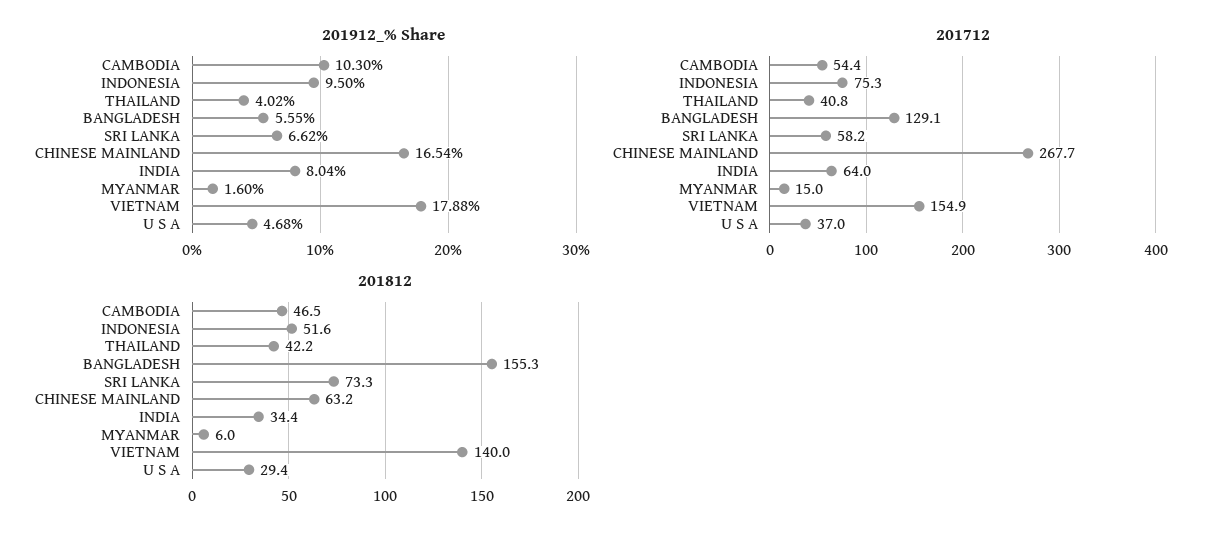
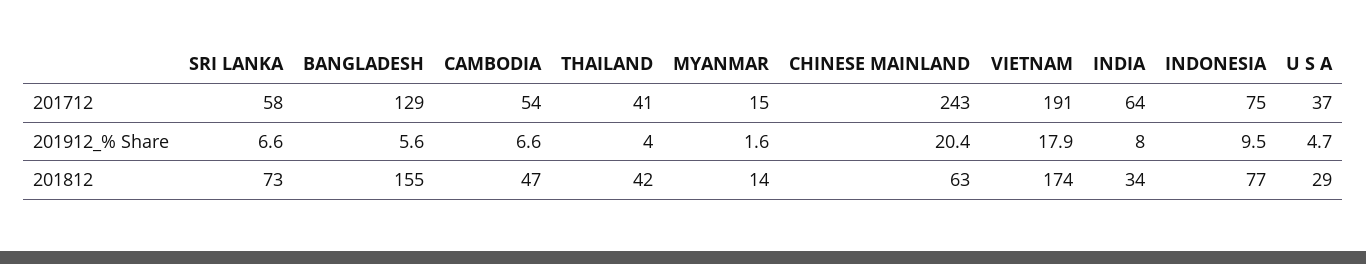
  {
    "201912_% Share": {
-     "CAMBODIA": 10.3,
+     "CAMBODIA": 6.6,
      "INDONESIA": 9.5,
      "THAILAND": 4.02,
      "BANGLADESH": 5.55,
      "SRI LANKA": 6.62,
-     "CHINESE MAINLAND": 16.54,
+     "CHINESE MAINLAND": 20.4,
      "INDIA": 8.04,
      "MYANMAR": 1.6,
      "VIETNAM": 17.88,
      "U S A": 4.68
    },
    "201712": {
      "CAMBODIA": 54.4,
      "INDONESIA": 75.3,
      "THAILAND": 40.8,
      "BANGLADESH": 129.1,
      "SRI LANKA": 58.2,
-     "CHINESE MAINLAND": 267.7,
+     "CHINESE MAINLAND": 243,
      "INDIA": 64,
      "MYANMAR": 15,
-     "VIETNAM": 154.9,
+     "VIETNAM": 191,
      "U S A": 37
    },
    "201812": {
      "CAMBODIA": 46.5,
-     "INDONESIA": 51.6,
+     "INDONESIA": 77,
      "THAILAND": 42.2,
      "BANGLADESH": 155.3,
      "SRI LANKA": 73.3,
      "CHINESE MAINLAND": 63.2,
      "INDIA": 34.4,
-     "MYANMAR": 6,
+     "MYANMAR": 14,
-     "VIETNAM": 140,
+     "VIETNAM": 174,
      "U S A": 29.4
    }
  }

